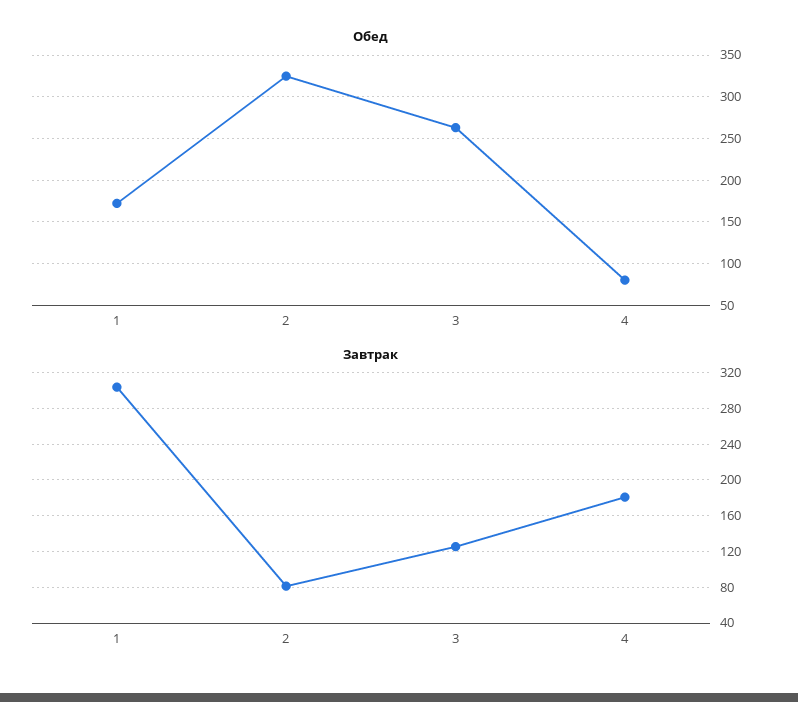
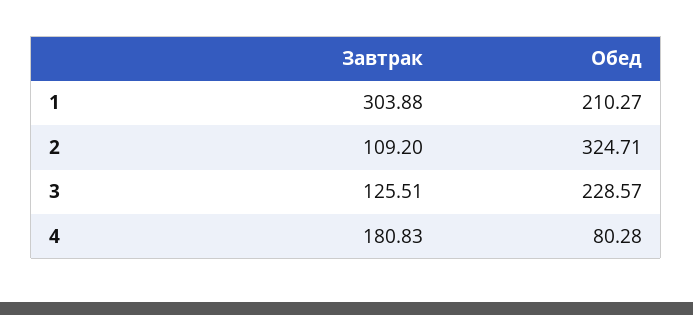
  {
    "Обед": {
-     "1": 170,
+     "1": 210.27,
      "2": 324.71,
-     "3": 260,
+     "3": 228.57,
      "4": 80.28
    },
    "Завтрак": {
      "1": 303.88,
-     "2": 80,
+     "2": 109.2,
      "3": 125.51,
      "4": 180.83
    }
  }

